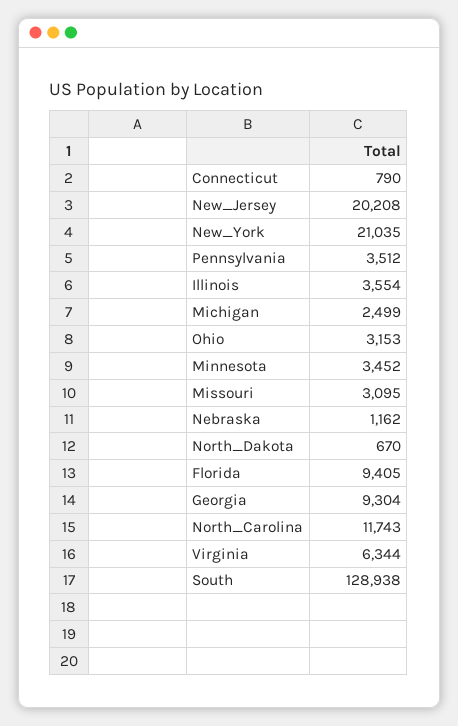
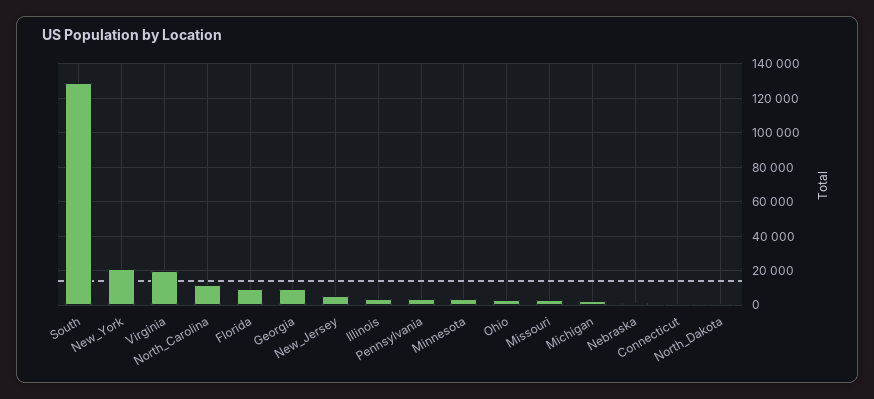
  {
    "Connecticut": 790,
-   "New_Jersey": 20208,
+   "New_Jersey": 5000,
    "New_York": 21035,
    "Pennsylvania": 3512,
    "Illinois": 3554,
    "Michigan": 2499,
    "Ohio": 3153,
    "Minnesota": 3452,
    "Missouri": 3095,
    "Nebraska": 1162,
    "North_Dakota": 670,
    "Florida": 9405,
    "Georgia": 9304,
    "North_Carolina": 11743,
-   "Virginia": 6344,
+   "Virginia": 20000,
    "South": 128938
  }

